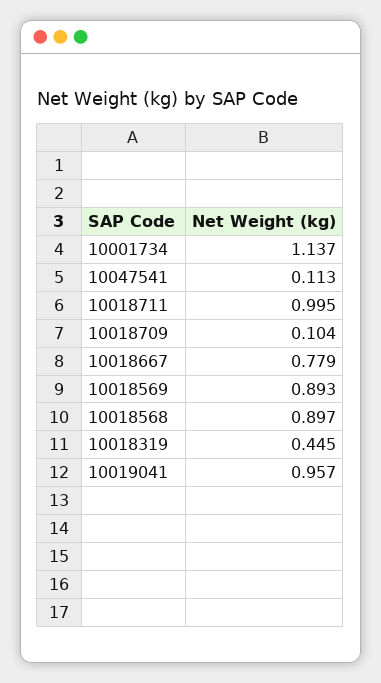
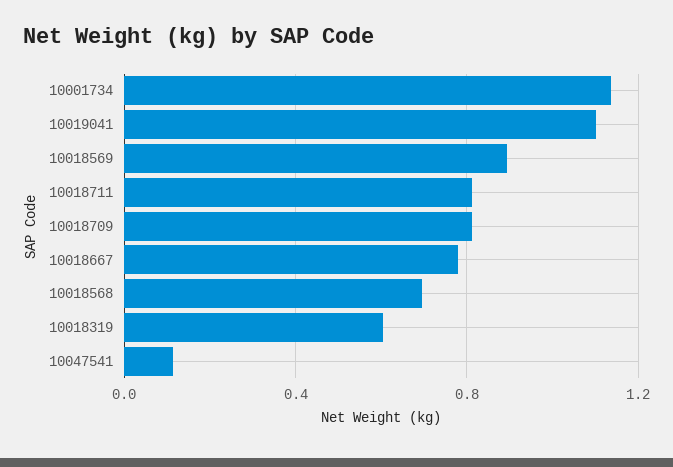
  {
    "10001734": 1.137,
    "10047541": 0.113,
-   "10018711": 0.995,
+   "10018711": 0.8,
-   "10018709": 0.104,
+   "10018709": 0.8,
    "10018667": 0.779,
    "10018569": 0.893,
-   "10018568": 0.897,
+   "10018568": 0.7,
-   "10018319": 0.445,
+   "10018319": 0.6,
-   "10019041": 0.957
+   "10019041": 1.1
  }

